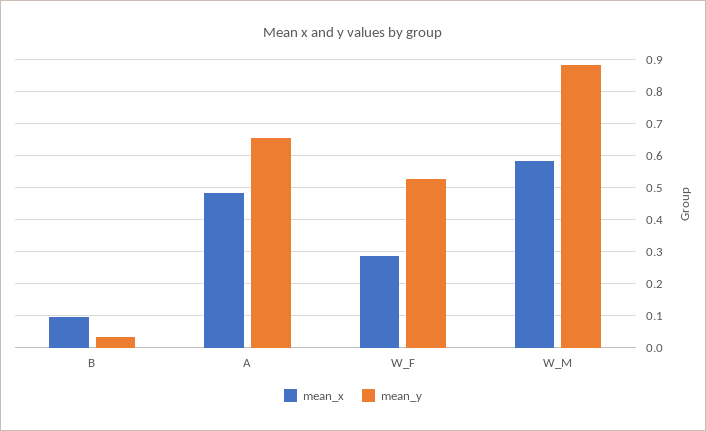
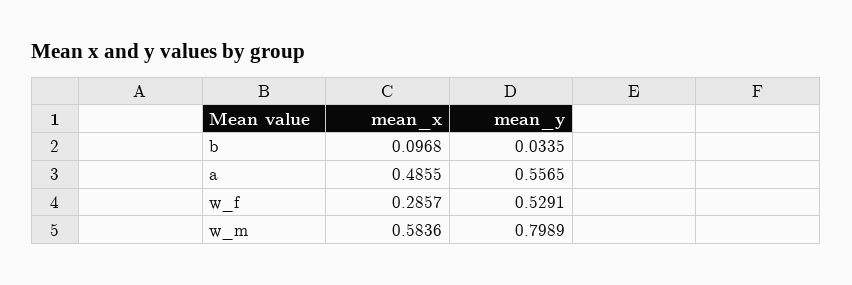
  {
    "mean_x": {
      "B": 0.0968,
      "A": 0.4855,
      "W_F": 0.2857,
      "W_M": 0.5836
    },
    "mean_y": {
      "B": 0.0335,
-     "A": 0.66,
+     "A": 0.5565,
      "W_F": 0.5291,
-     "W_M": 0.88
+     "W_M": 0.7989
    }
  }

